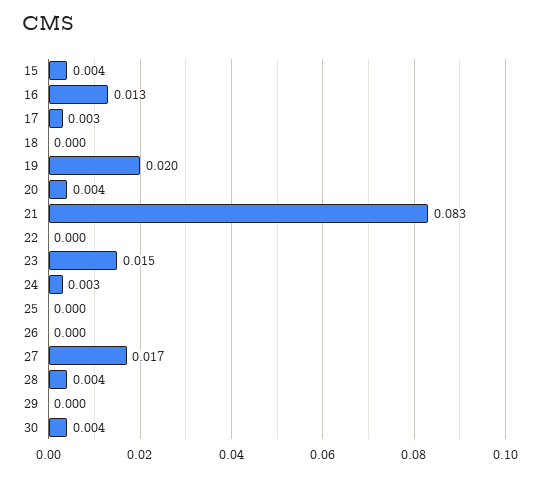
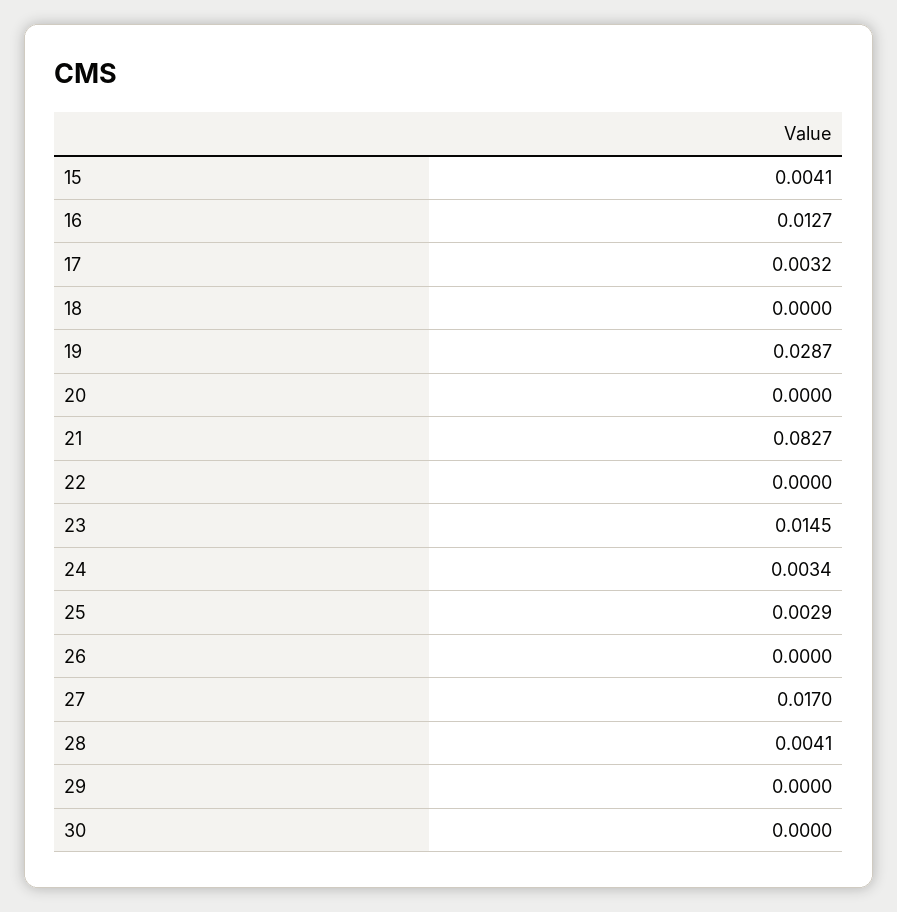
  {
    "15": 0.0041,
    "16": 0.0127,
    "17": 0.0032,
    "18": 0,
-   "19": 0.02,
+   "19": 0.0287,
-   "20": 0.004,
+   "20": 0,
    "21": 0.0827,
    "22": 0,
    "23": 0.0145,
    "24": 0.0034,
-   "25": 0,
+   "25": 0.0029,
    "26": 0,
    "27": 0.017,
    "28": 0.0041,
    "29": 0,
-   "30": 0.004
+   "30": 0
  }

